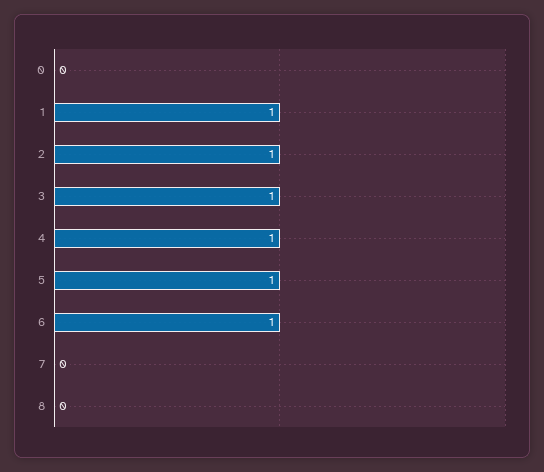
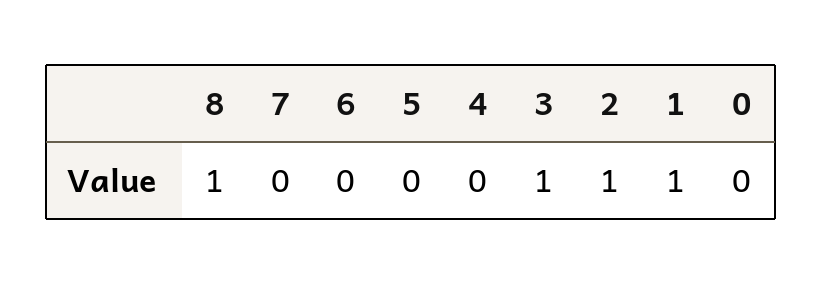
  {
    "0": 0,
    "1": 1,
    "2": 1,
    "3": 1,
-   "4": 1,
+   "4": 0,
-   "5": 1,
+   "5": 0,
-   "6": 1,
+   "6": 0,
    "7": 0,
-   "8": 0
+   "8": 1
  }

